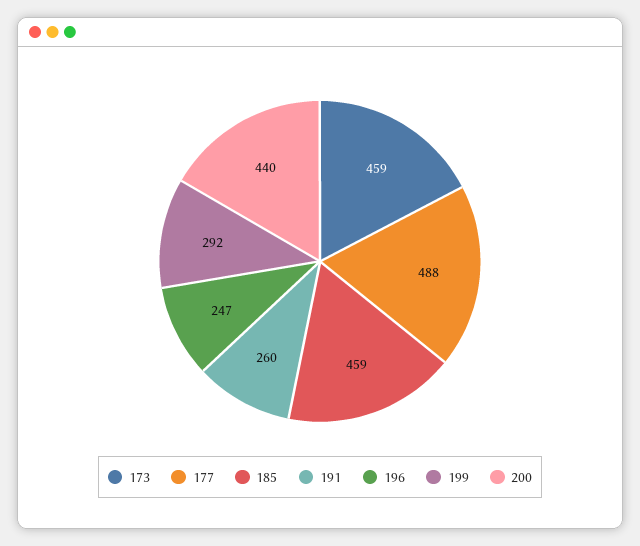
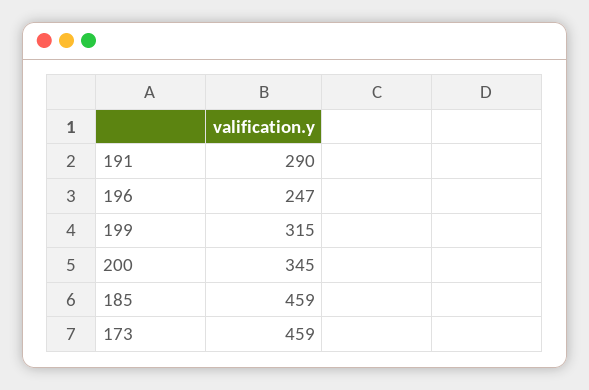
  {
    "173": 459,
-   "177": 488,
    "185": 459,
-   "191": 260,
+   "191": 290,
    "196": 247,
-   "199": 292,
+   "199": 315,
-   "200": 440
+   "200": 345
  }

